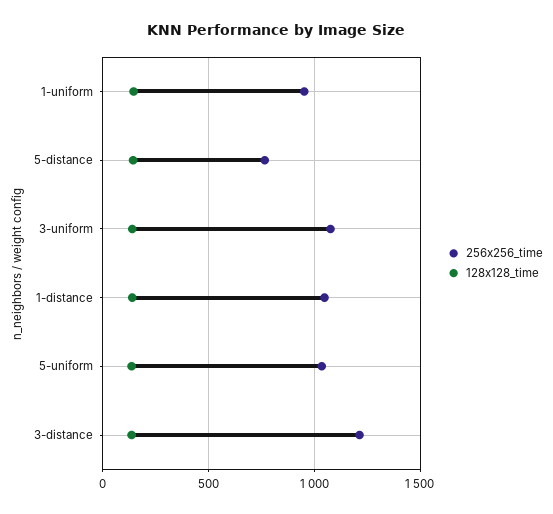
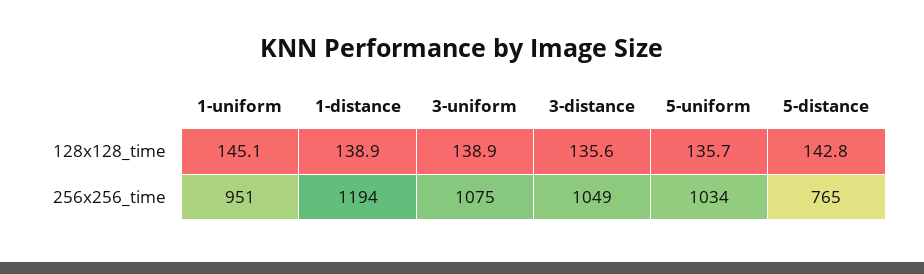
  {
    "256x256_time": {
      "1-uniform": 951,
      "5-distance": 765,
      "3-uniform": 1075,
-     "1-distance": 1050,
+     "1-distance": 1194,
      "5-uniform": 1034,
-     "3-distance": 1200
+     "3-distance": 1049
    },
    "128x128_time": {
      "1-uniform": 145.1,
      "5-distance": 142.8,
      "3-uniform": 138.9,
      "1-distance": 138.9,
      "5-uniform": 135.7,
      "3-distance": 135.6
    }
  }

